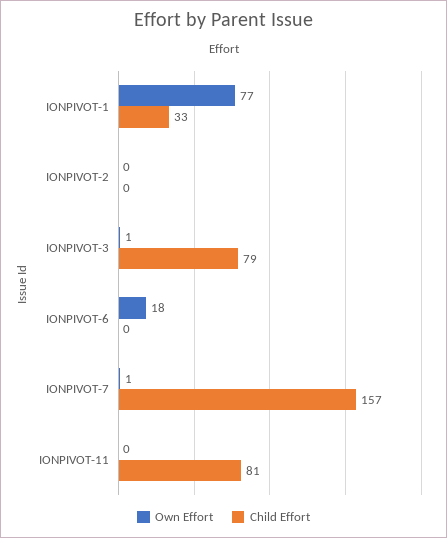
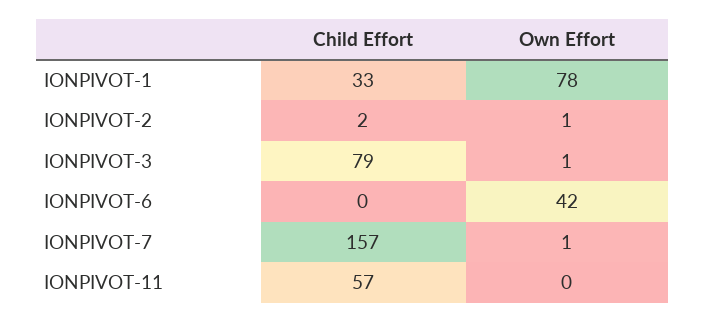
  {
    "Own Effort": {
-     "IONPIVOT-1": 77,
+     "IONPIVOT-1": 78,
-     "IONPIVOT-2": 0,
+     "IONPIVOT-2": 1,
      "IONPIVOT-3": 1,
-     "IONPIVOT-6": 18,
+     "IONPIVOT-6": 42,
      "IONPIVOT-7": 1,
      "IONPIVOT-11": 0
    },
    "Child Effort": {
      "IONPIVOT-1": 33,
-     "IONPIVOT-2": 0,
+     "IONPIVOT-2": 2,
      "IONPIVOT-3": 79,
      "IONPIVOT-6": 0,
      "IONPIVOT-7": 157,
-     "IONPIVOT-11": 81
+     "IONPIVOT-11": 57
    }
  }

